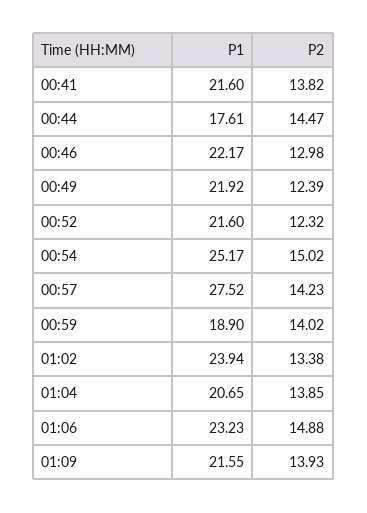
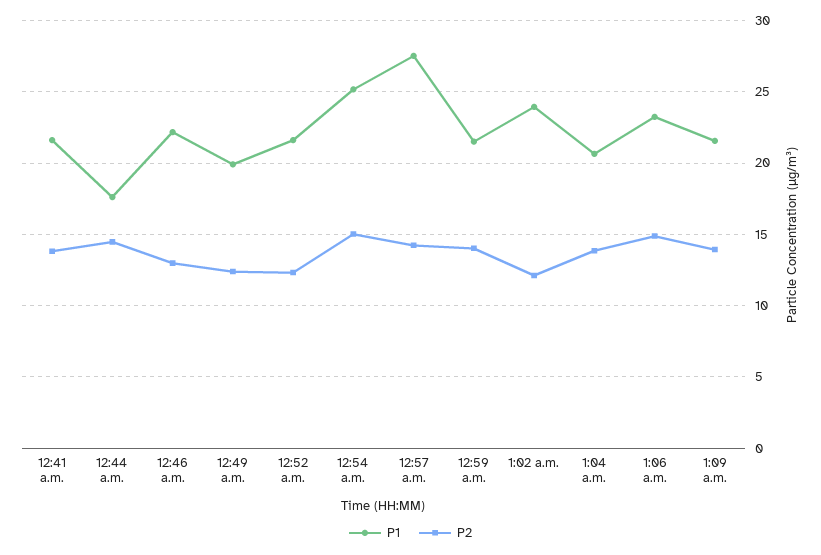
  {
    "P1": {
      "00:41": 21.6,
      "00:44": 17.61,
      "00:46": 22.17,
-     "00:49": 21.92,
+     "00:49": 20,
      "00:52": 21.6,
      "00:54": 25.17,
      "00:57": 27.52,
-     "00:59": 18.9,
+     "00:59": 21.5,
      "01:02": 23.94,
      "01:04": 20.65,
      "01:06": 23.23,
      "01:09": 21.55
    },
    "P2": {
      "00:41": 13.82,
      "00:44": 14.47,
      "00:46": 12.98,
      "00:49": 12.39,
      "00:52": 12.32,
      "00:54": 15.02,
      "00:57": 14.23,
      "00:59": 14.02,
-     "01:02": 13.38,
+     "01:02": 12,
      "01:04": 13.85,
      "01:06": 14.88,
      "01:09": 13.93
    }
  }

